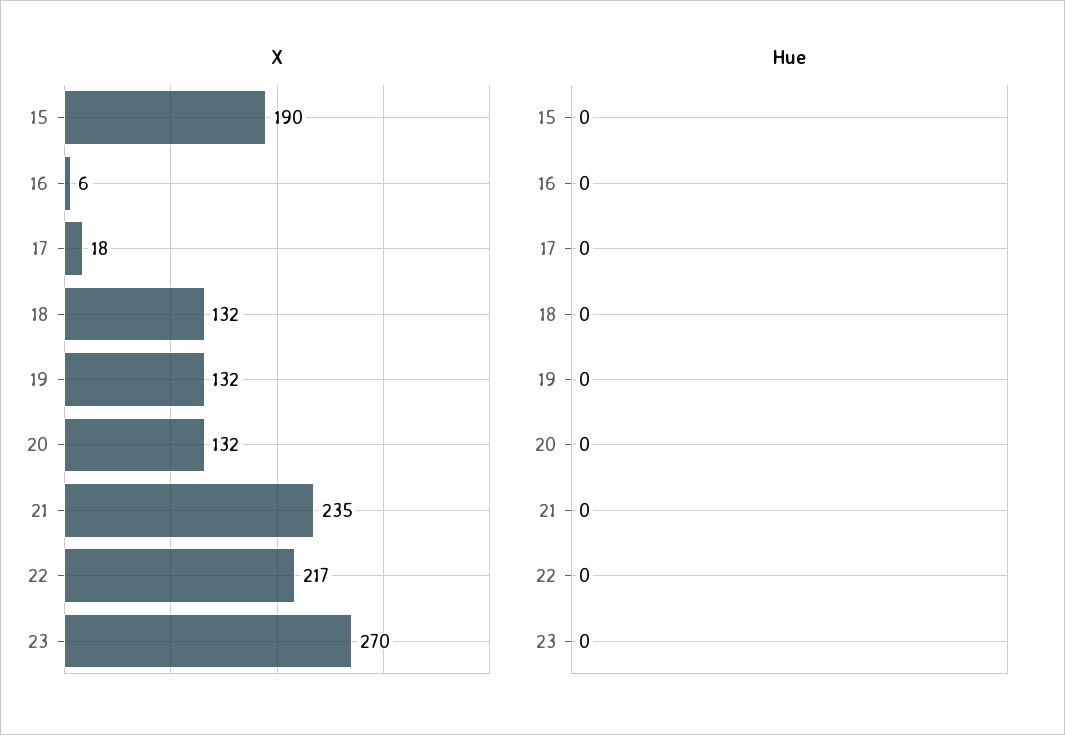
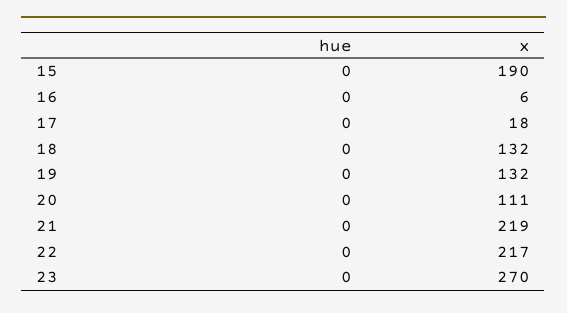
  {
    "X": {
      "15": 190,
      "16": 6,
      "17": 18,
      "18": 132,
      "19": 132,
-     "20": 132,
+     "20": 111,
-     "21": 235,
+     "21": 219,
      "22": 217,
      "23": 270
    },
    "Hue": {
      "15": 0,
      "16": 0,
      "17": 0,
      "18": 0,
      "19": 0,
      "20": 0,
      "21": 0,
      "22": 0,
      "23": 0
    }
  }

